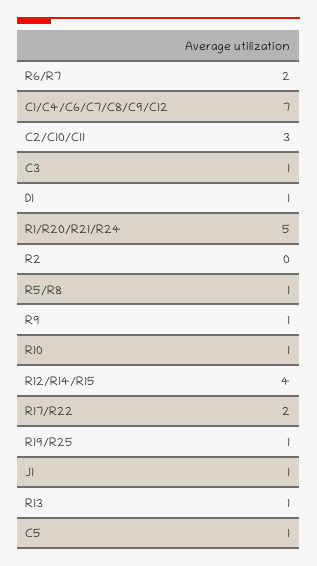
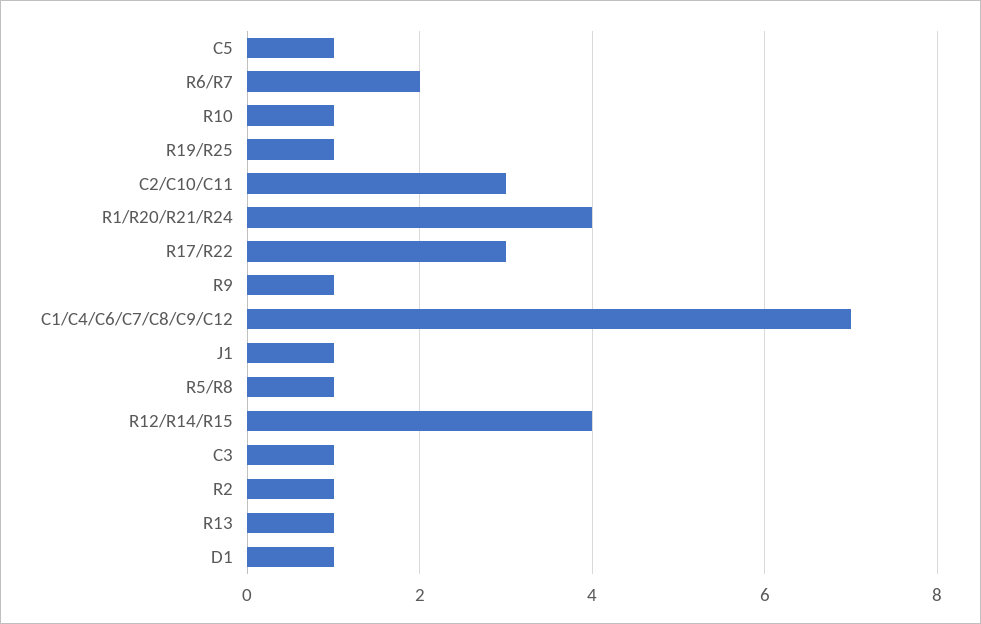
  {
    "R6/R7": 2,
    "C1/C4/C6/C7/C8/C9/C12": 7,
    "C2/C10/C11": 3,
    "C3": 1,
    "D1": 1,
-   "R1/R20/R21/R24": 5,
+   "R1/R20/R21/R24": 4,
-   "R2": 0,
+   "R2": 1,
    "R5/R8": 1,
    "R9": 1,
    "R10": 1,
    "R12/R14/R15": 4,
-   "R17/R22": 2,
+   "R17/R22": 3,
    "R19/R25": 1,
    "J1": 1,
    "R13": 1,
    "C5": 1
  }

